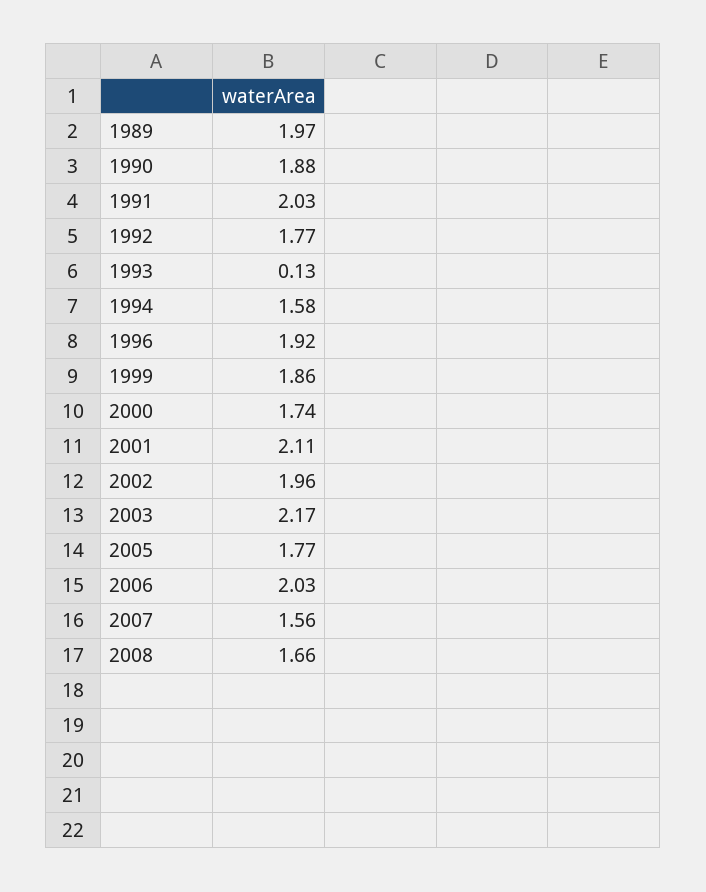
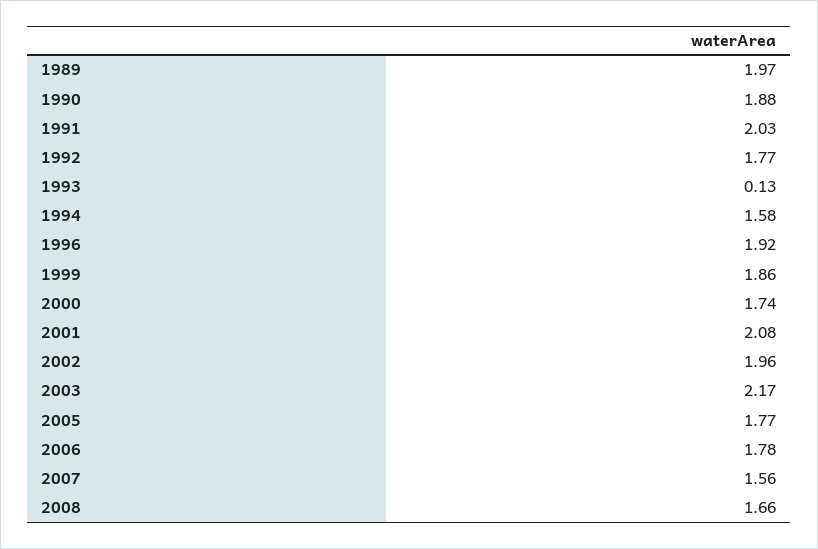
  {
    "1989": 1.97,
    "1990": 1.88,
    "1991": 2.03,
    "1992": 1.77,
    "1993": 0.13,
    "1994": 1.58,
    "1996": 1.92,
    "1999": 1.86,
    "2000": 1.74,
-   "2001": 2.11,
+   "2001": 2.08,
    "2002": 1.96,
    "2003": 2.17,
    "2005": 1.77,
-   "2006": 2.03,
+   "2006": 1.78,
    "2007": 1.56,
    "2008": 1.66
  }

